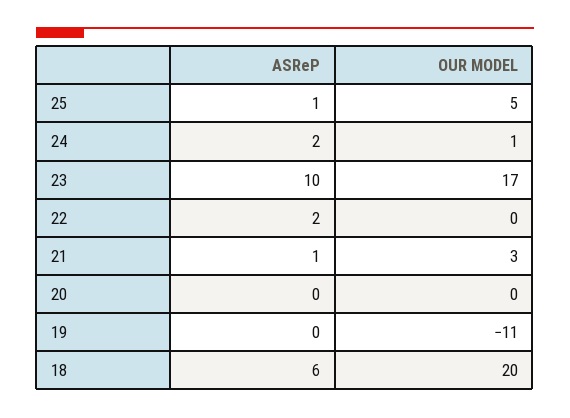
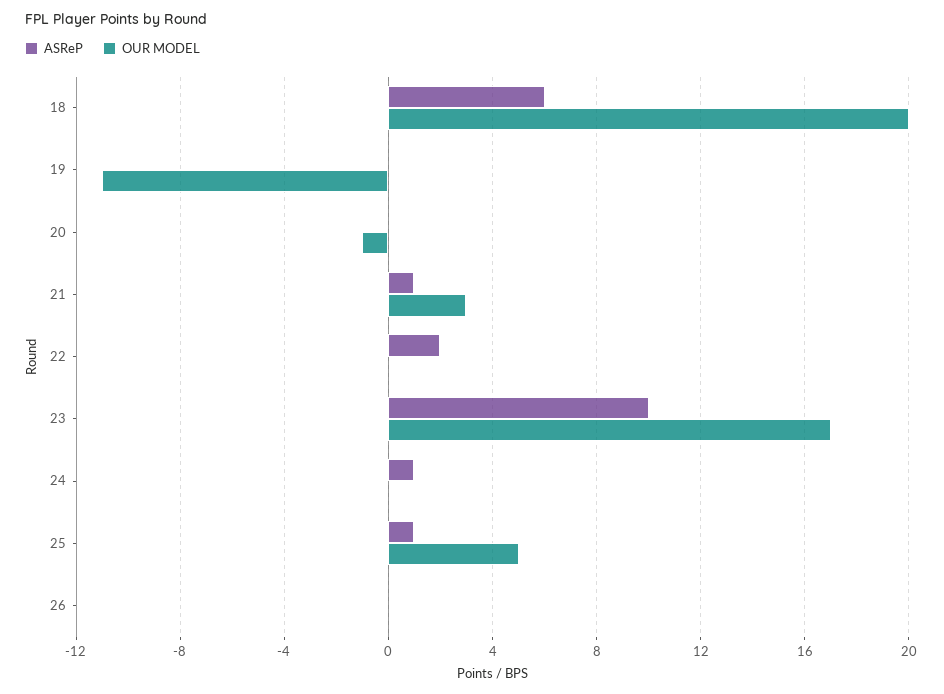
  {
    "ASReP": {
      "25": 1,
-     "24": 2,
+     "24": 1,
      "23": 10,
      "22": 2,
      "21": 1,
      "20": 0,
      "19": 0,
-     "18": 6
+     "18": 6,
+     "26": 0
    },
    "OUR MODEL": {
      "25": 5,
-     "24": 1,
+     "24": 0,
      "23": 17,
      "22": 0,
      "21": 3,
-     "20": 0,
+     "20": -1,
      "19": -11,
-     "18": 20
+     "18": 20,
+     "26": 0
    }
  }

